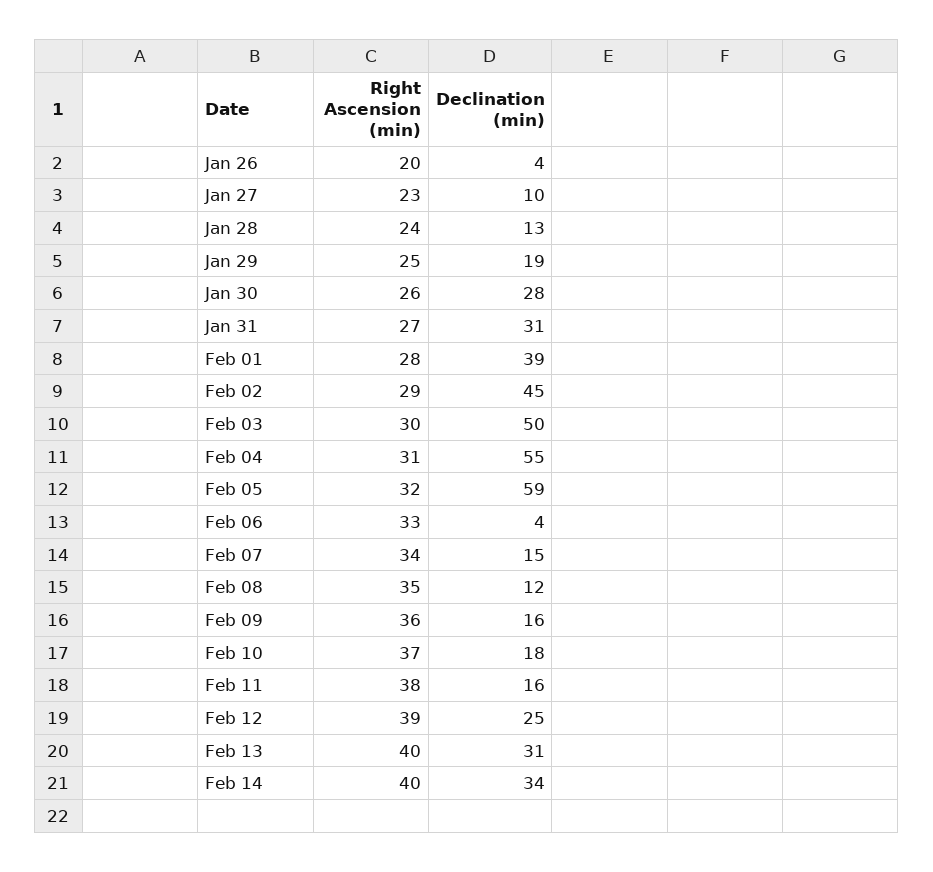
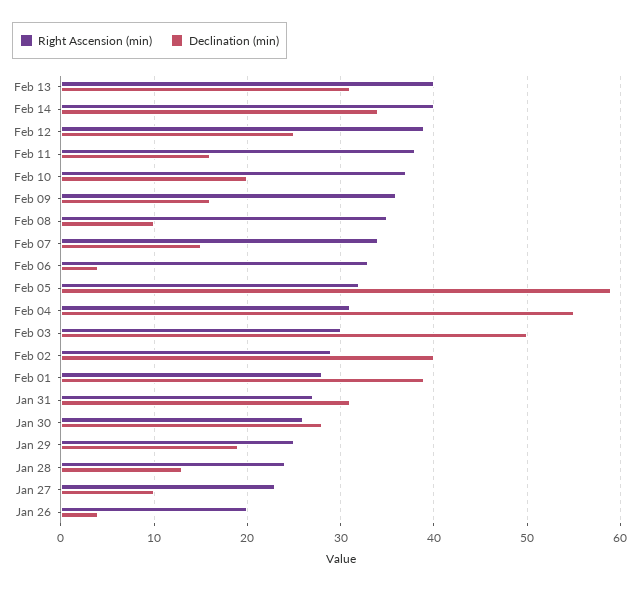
  {
    "Right Ascension (min)": {
      "Jan 26": 20,
      "Jan 27": 23,
      "Jan 28": 24,
      "Jan 29": 25,
      "Jan 30": 26,
      "Jan 31": 27,
      "Feb 01": 28,
      "Feb 02": 29,
      "Feb 03": 30,
      "Feb 04": 31,
      "Feb 05": 32,
      "Feb 06": 33,
      "Feb 07": 34,
      "Feb 08": 35,
      "Feb 09": 36,
      "Feb 10": 37,
      "Feb 11": 38,
      "Feb 12": 39,
      "Feb 13": 40,
      "Feb 14": 40
    },
    "Declination (min)": {
      "Jan 26": 4,
      "Jan 27": 10,
      "Jan 28": 13,
      "Jan 29": 19,
      "Jan 30": 28,
      "Jan 31": 31,
      "Feb 01": 39,
-     "Feb 02": 45,
+     "Feb 02": 40,
      "Feb 03": 50,
      "Feb 04": 55,
      "Feb 05": 59,
      "Feb 06": 4,
      "Feb 07": 15,
-     "Feb 08": 12,
+     "Feb 08": 10,
      "Feb 09": 16,
-     "Feb 10": 18,
+     "Feb 10": 20,
      "Feb 11": 16,
      "Feb 12": 25,
      "Feb 13": 31,
      "Feb 14": 34
    }
  }

